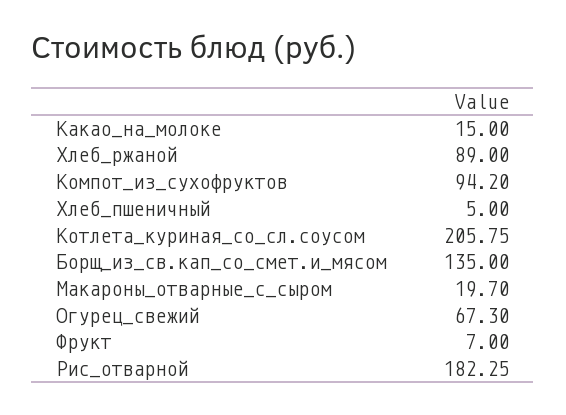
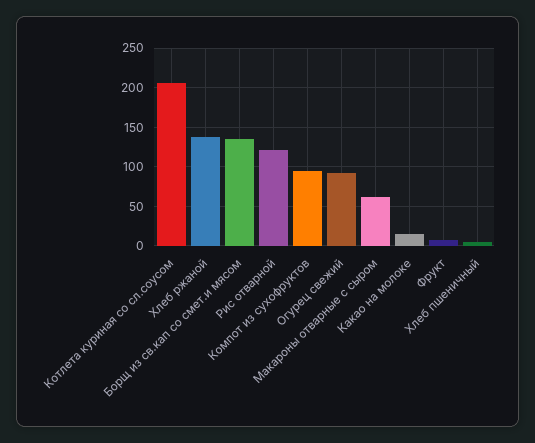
  {
    "Какао_на_молоке": 15,
-   "Хлеб_ржаной": 89,
+   "Хлеб_ржаной": 140,
    "Компот_из_сухофруктов": 94.2,
    "Хлеб_пшеничный": 5,
    "Котлета_куриная_со_сл.соусом": 205.75,
    "Борщ_из_св.кап_со_смет.и_мясом": 135,
-   "Макароны_отварные_с_сыром": 19.7,
+   "Макароны_отварные_с_сыром": 60,
-   "Огурец_свежий": 67.3,
+   "Огурец_свежий": 90,
    "Фрукт": 7,
-   "Рис_отварной": 182.25
+   "Рис_отварной": 120
  }

